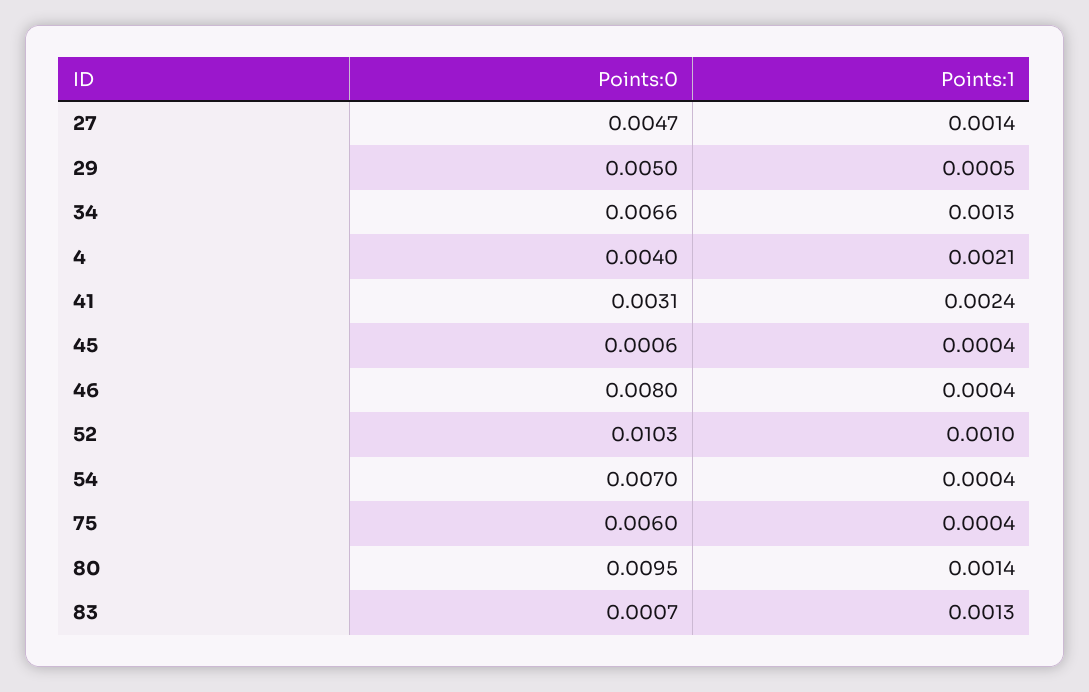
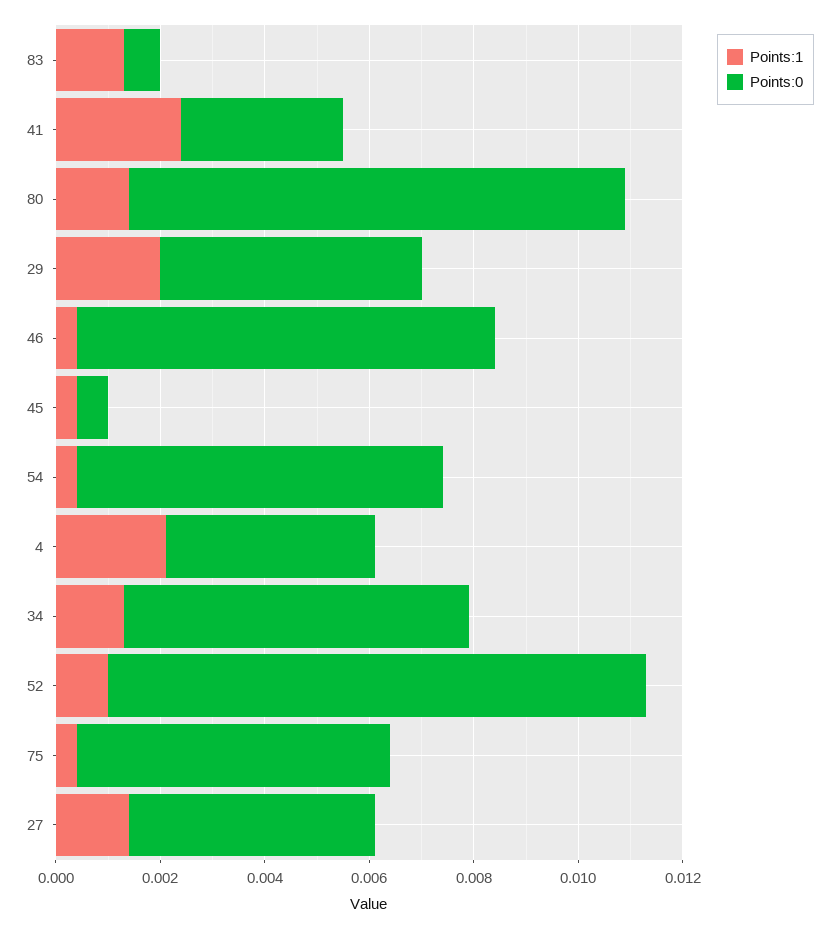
  {
    "Points:0": {
      "27": 0.0047,
      "29": 0.005,
      "34": 0.0066,
      "4": 0.004,
      "41": 0.0031,
      "45": 0.0006,
      "46": 0.008,
      "52": 0.0103,
      "54": 0.007,
      "75": 0.006,
      "80": 0.0095,
      "83": 0.0007
    },
    "Points:1": {
      "27": 0.0014,
-     "29": 0.0005,
+     "29": 0.002,
      "34": 0.0013,
      "4": 0.0021,
      "41": 0.0024,
      "45": 0.0004,
      "46": 0.0004,
      "52": 0.001,
      "54": 0.0004,
      "75": 0.0004,
      "80": 0.0014,
      "83": 0.0013
    }
  }

